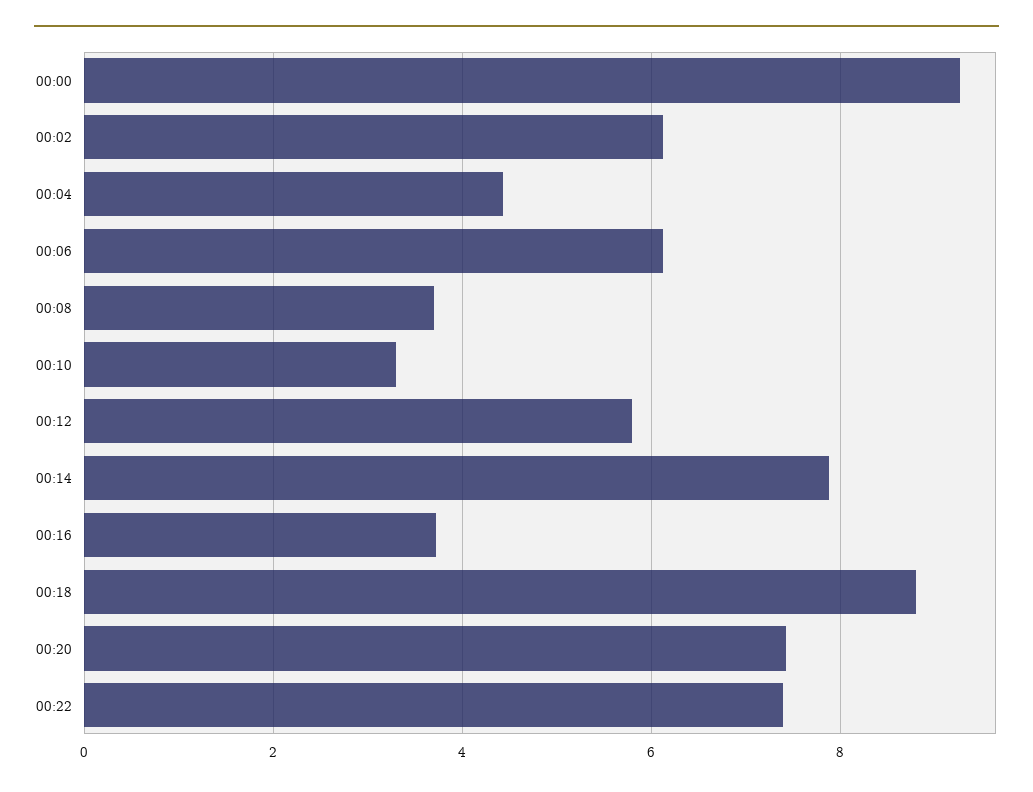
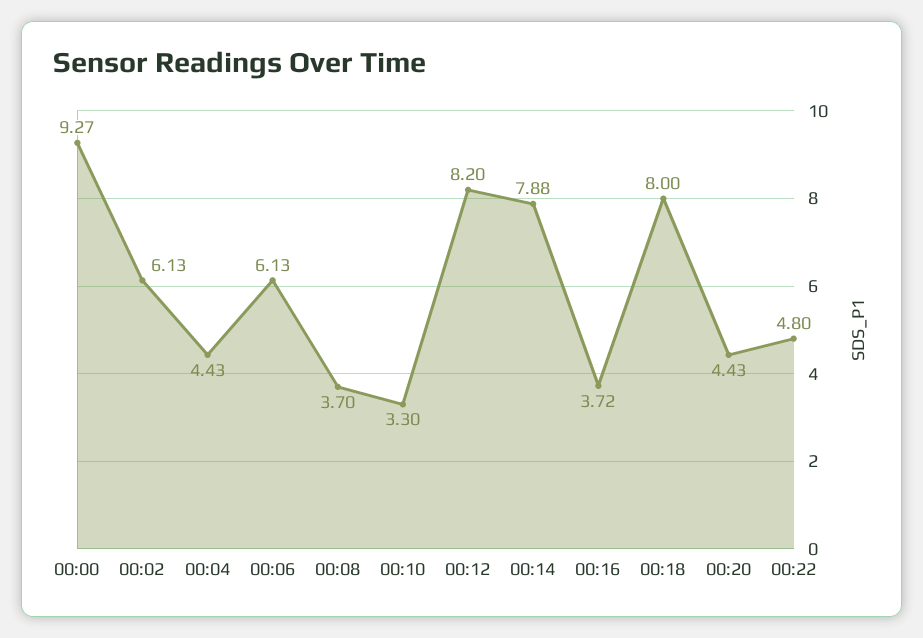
  {
    "00:00": 9.27,
    "00:02": 6.13,
    "00:04": 4.43,
    "00:06": 6.13,
    "00:08": 3.7,
    "00:10": 3.3,
-   "00:12": 5.8,
+   "00:12": 8.2,
    "00:14": 7.88,
    "00:16": 3.72,
-   "00:18": 8.8,
+   "00:18": 8,
-   "00:20": 7.4,
+   "00:20": 4.43,
-   "00:22": 7.4
+   "00:22": 4.8
  }

